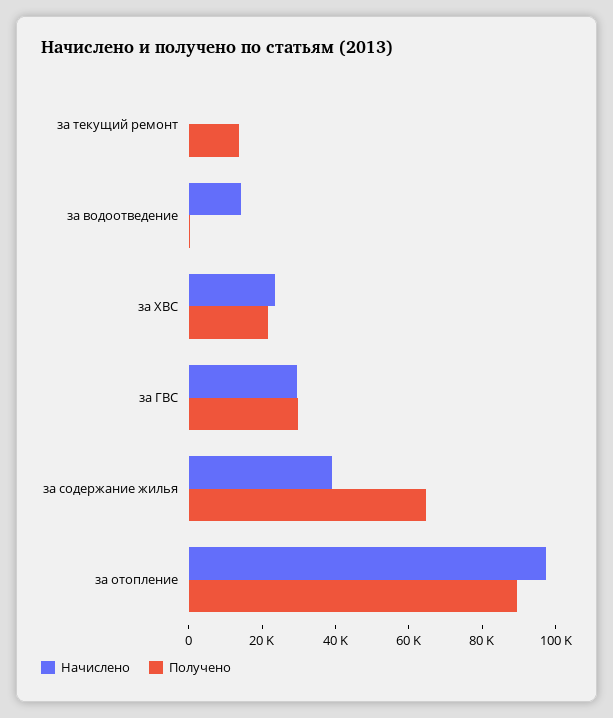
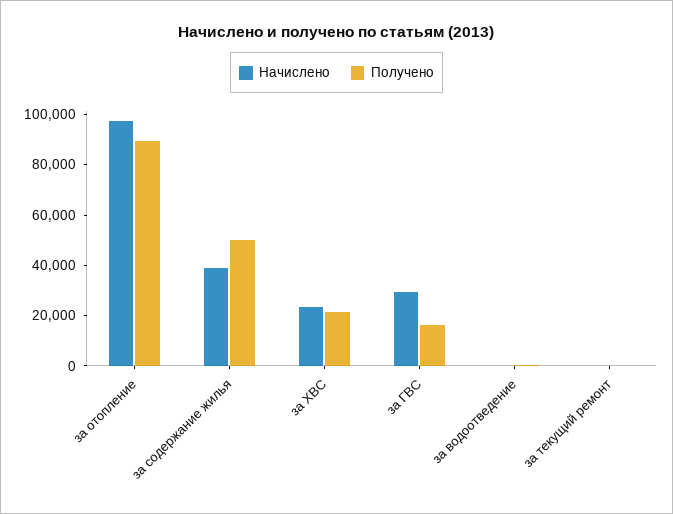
  {
    "Начислено": {
      "за текущий ремонт": 0,
-     "за водоотведение": 15000,
+     "за водоотведение": 0,
      "за ХВС": 25000,
      "за ГВС": 30000,
      "за содержание жилья": 40000,
      "за отопление": 95000
    },
    "Получено": {
-     "за текущий ремонт": 15000,
+     "за текущий ремонт": 0,
      "за водоотведение": 0,
      "за ХВС": 20000,
-     "за ГВС": 30000,
+     "за ГВС": 15000,
-     "за содержание жилья": 65000,
+     "за содержание жилья": 50000,
      "за отопление": 90000
    }
  }

